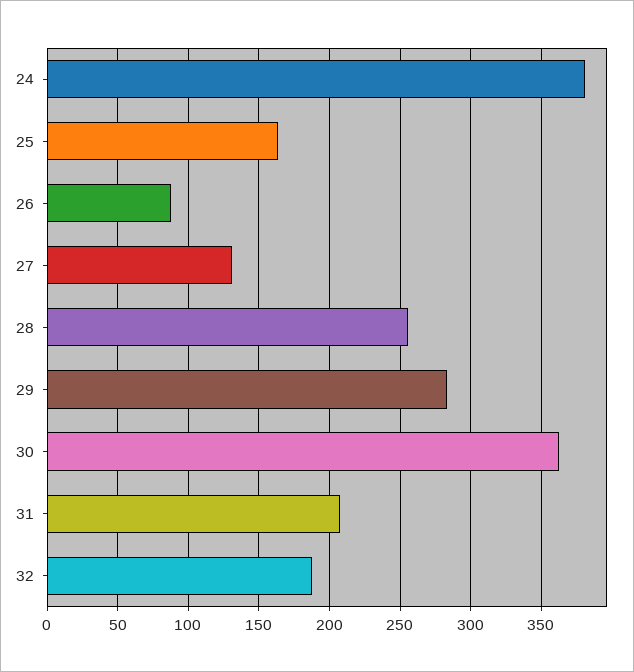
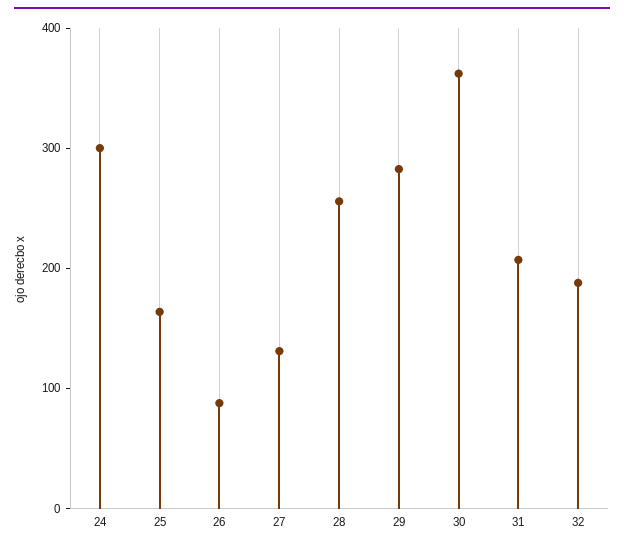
  {
-   "24": 380,
+   "24": 300,
    "25": 165,
    "26": 90,
    "27": 130,
    "28": 255,
    "29": 285,
    "30": 360,
    "31": 205,
    "32": 190
  }

